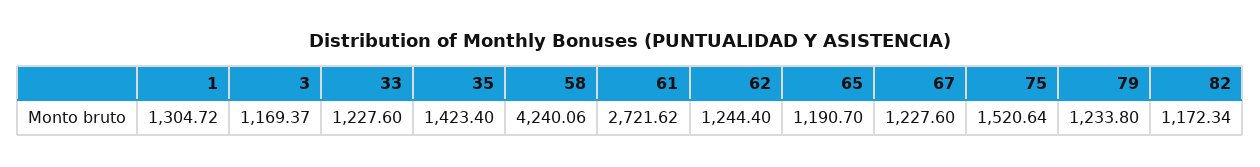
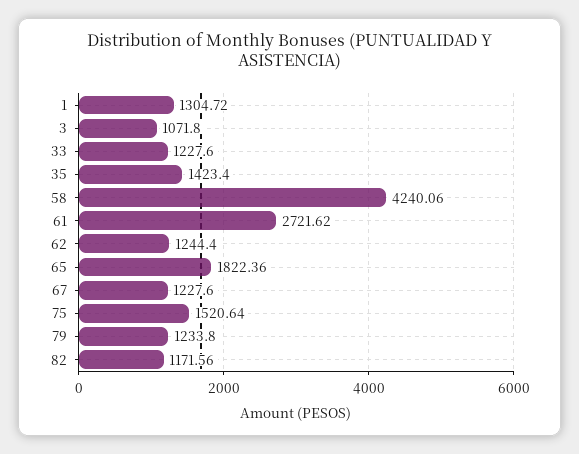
  {
    "1": 1304.72,
-   "3": 1169.37,
+   "3": 1071.8,
    "33": 1227.6,
    "35": 1423.4,
    "58": 4240.06,
    "61": 2721.62,
    "62": 1244.4,
-   "65": 1190.7,
+   "65": 1822.36,
    "67": 1227.6,
    "75": 1520.64,
    "79": 1233.8,
-   "82": 1172.34
+   "82": 1171.56
  }

